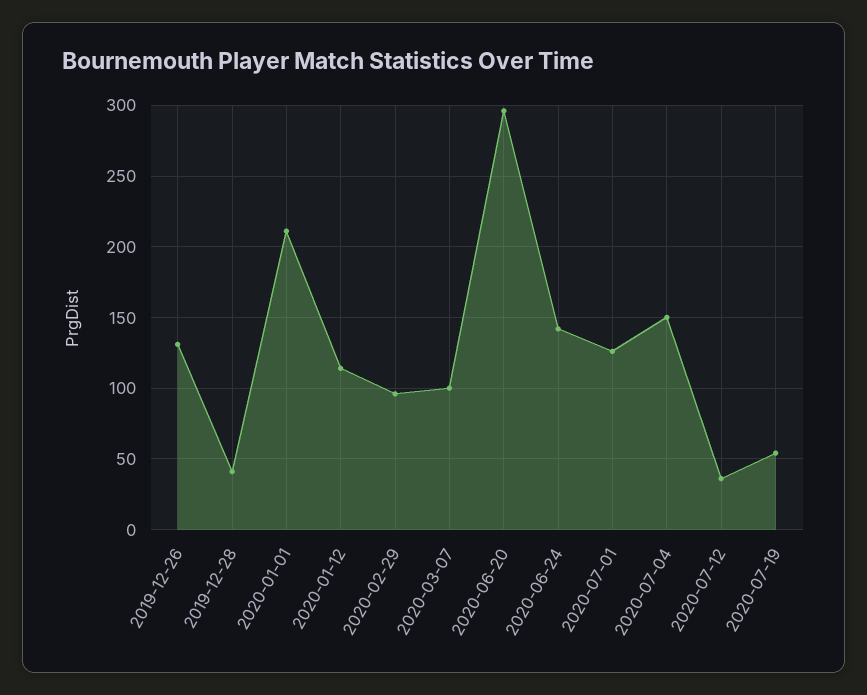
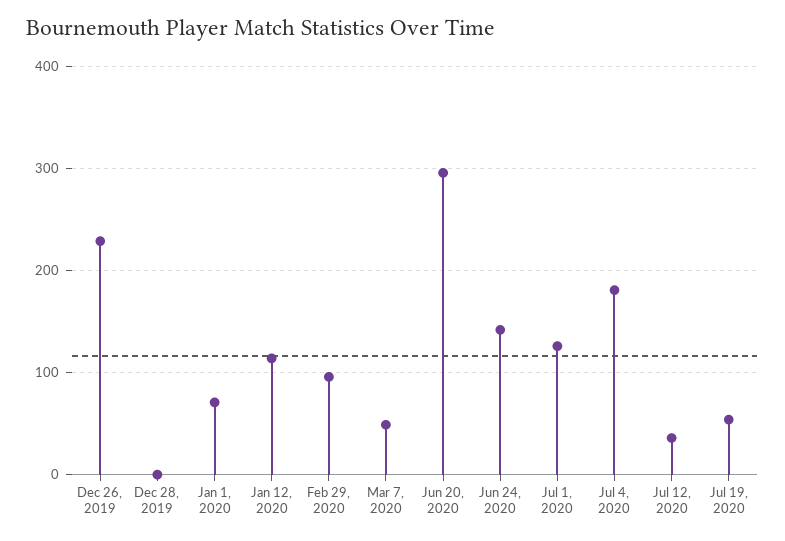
  {
-   "2019-12-26": 130,
+   "2019-12-26": 230,
-   "2019-12-28": 40,
+   "2019-12-28": 0,
-   "2020-01-01": 210,
+   "2020-01-01": 70,
    "2020-01-12": 115,
    "2020-02-29": 95,
-   "2020-03-07": 100,
+   "2020-03-07": 50,
    "2020-06-20": 295,
    "2020-06-24": 140,
    "2020-07-01": 125,
-   "2020-07-04": 150,
+   "2020-07-04": 180,
    "2020-07-12": 35,
    "2020-07-19": 55
  }

